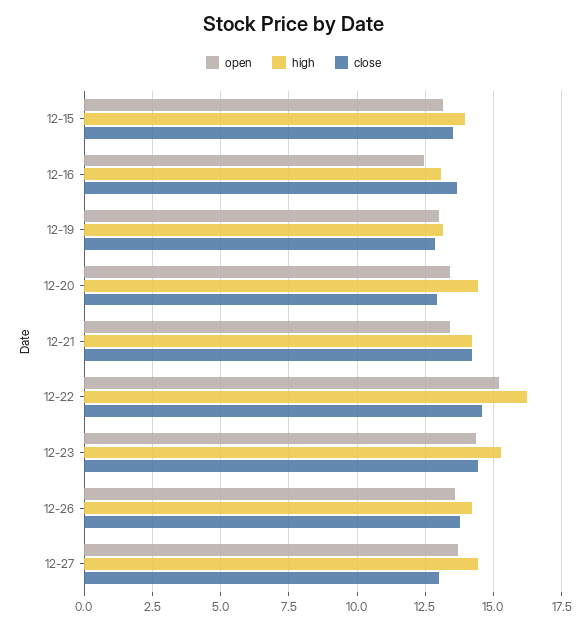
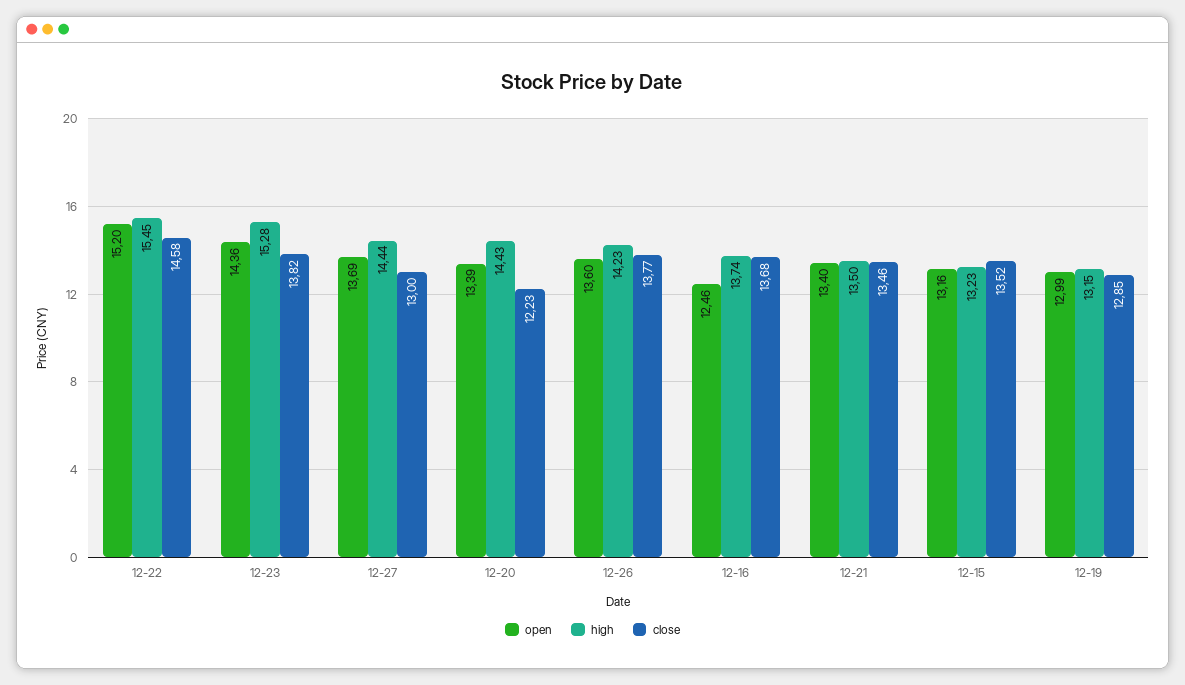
  {
    "open": {
      "12-15": 13.16,
      "12-16": 12.46,
      "12-19": 12.99,
      "12-20": 13.39,
      "12-21": 13.4,
      "12-22": 15.2,
      "12-23": 14.36,
      "12-26": 13.6,
      "12-27": 13.69
    },
    "high": {
-     "12-15": 14,
+     "12-15": 13.23,
-     "12-16": 13,
+     "12-16": 13.74,
      "12-19": 13.15,
      "12-20": 14.43,
-     "12-21": 14.25,
+     "12-21": 13.5,
-     "12-22": 16.25,
+     "12-22": 15.45,
      "12-23": 15.28,
      "12-26": 14.23,
      "12-27": 14.44
    },
    "close": {
      "12-15": 13.52,
      "12-16": 13.68,
      "12-19": 12.85,
-     "12-20": 13,
+     "12-20": 12.23,
-     "12-21": 14.25,
+     "12-21": 13.46,
      "12-22": 14.58,
-     "12-23": 14.5,
+     "12-23": 13.82,
      "12-26": 13.77,
      "12-27": 13
    }
  }

